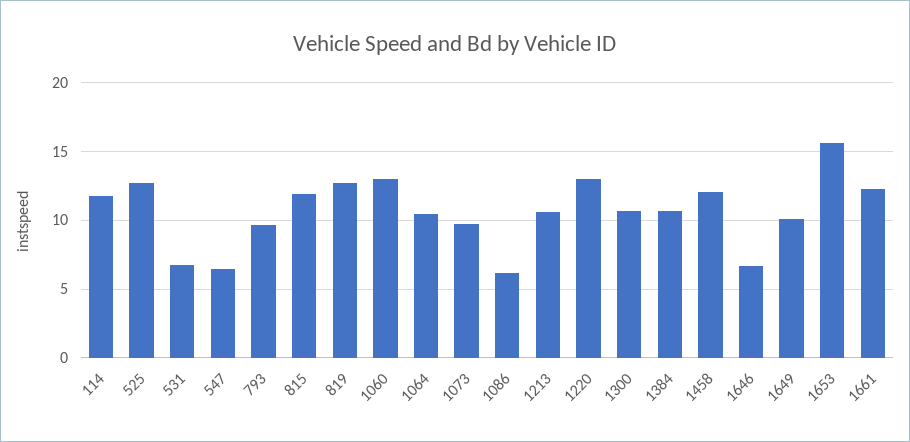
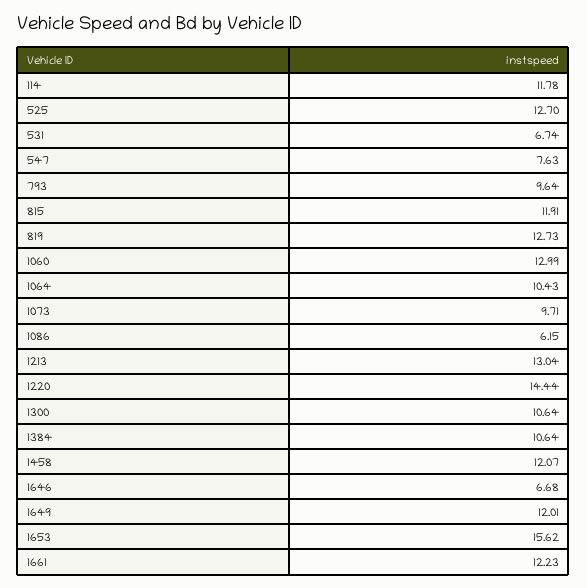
  {
    "114": 11.78,
    "525": 12.7,
    "531": 6.74,
-   "547": 6.5,
+   "547": 7.63,
    "793": 9.64,
    "815": 11.91,
    "819": 12.73,
    "1060": 12.99,
    "1064": 10.43,
    "1073": 9.71,
    "1086": 6.15,
-   "1213": 10.5,
+   "1213": 13.04,
-   "1220": 13,
+   "1220": 14.44,
    "1300": 10.64,
    "1384": 10.64,
    "1458": 12.07,
    "1646": 6.68,
-   "1649": 10,
+   "1649": 12.01,
    "1653": 15.62,
    "1661": 12.23
  }

